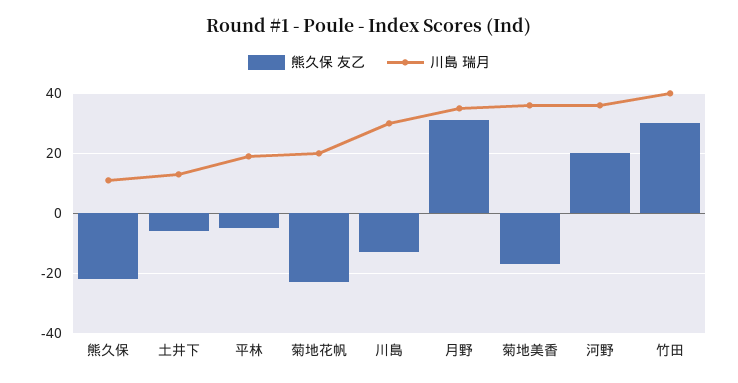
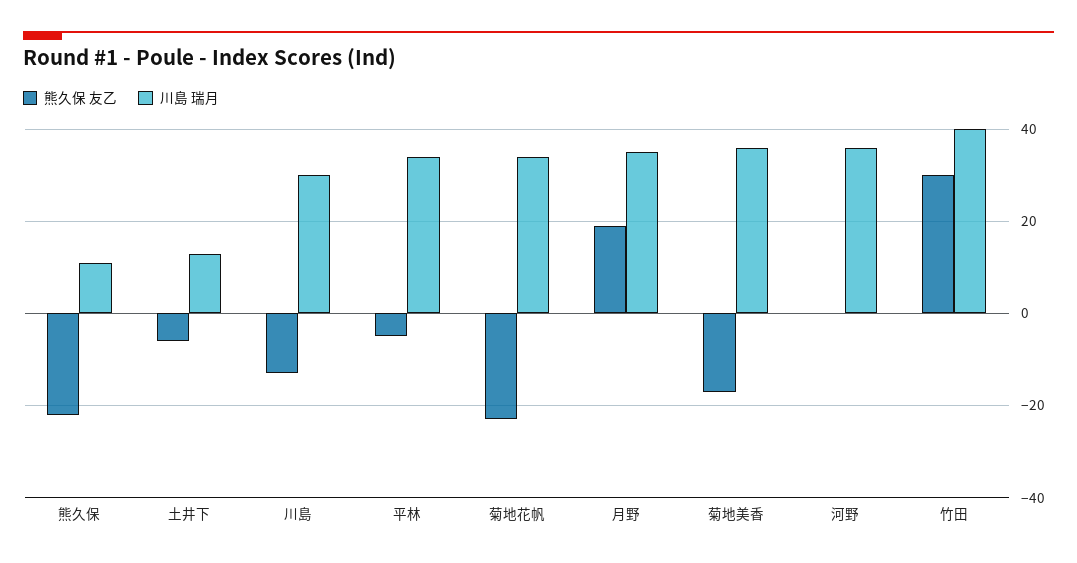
  {
    "熊久保 友乙": {
      "熊久保": -20,
      "土井下": -5,
      "平林": -5,
      "菊地花帆": -25,
      "川島": -15,
-     "月野": 30,
+     "月野": 20,
      "菊地美香": -15,
-     "河野": 20,
+     "河野": 0,
      "竹田": 30
    },
    "川島 瑞月": {
      "熊久保": 10,
      "土井下": 15,
-     "平林": 20,
+     "平林": 35,
-     "菊地花帆": 20,
+     "菊地花帆": 35,
      "川島": 30,
      "月野": 35,
      "菊地美香": 35,
      "河野": 35,
      "竹田": 40
    }
  }

